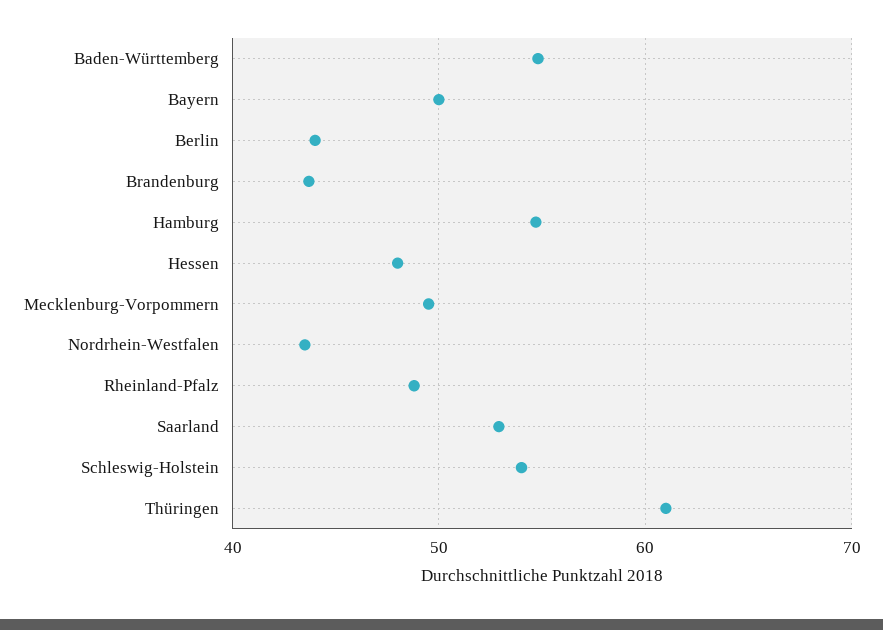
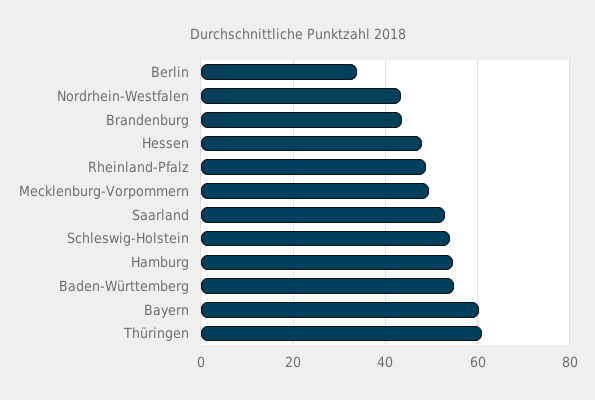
  {
    "Baden-Württemberg": 55,
-   "Bayern": 50,
+   "Bayern": 60,
-   "Berlin": 44,
+   "Berlin": 34,
    "Brandenburg": 44,
    "Hamburg": 55,
    "Hessen": 48,
    "Mecklenburg-Vorpommern": 50,
    "Nordrhein-Westfalen": 44,
    "Rheinland-Pfalz": 49,
    "Saarland": 53,
    "Schleswig-Holstein": 54,
    "Thüringen": 61
  }

